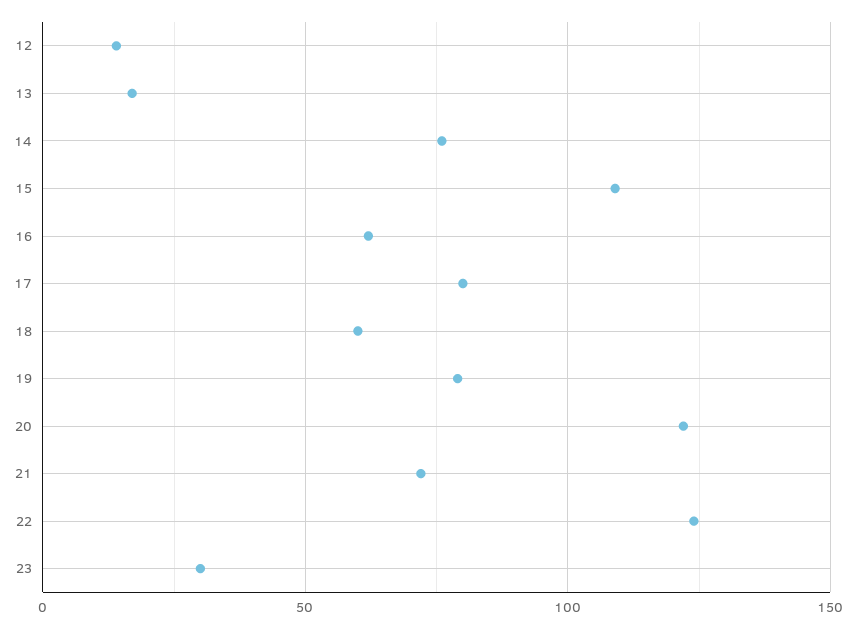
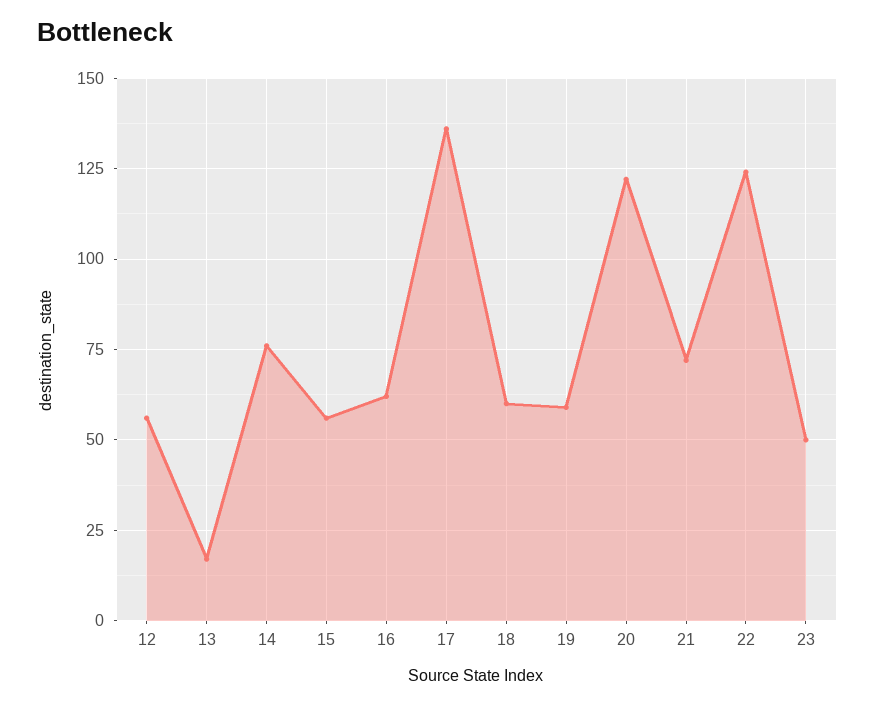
  {
-   "12": 15,
+   "12": 55,
    "13": 15,
    "14": 75,
-   "15": 110,
+   "15": 55,
    "16": 60,
-   "17": 80,
+   "17": 135,
    "18": 60,
-   "19": 80,
+   "19": 60,
    "20": 120,
    "21": 70,
    "22": 125,
-   "23": 30
+   "23": 50
  }

